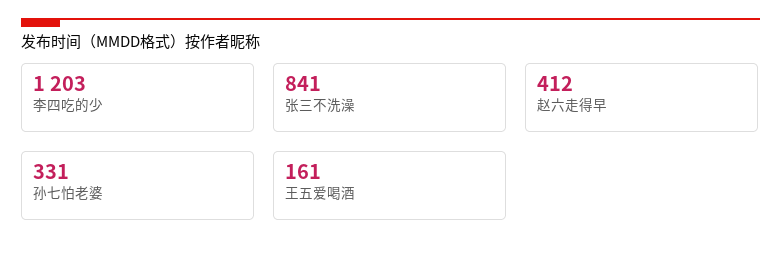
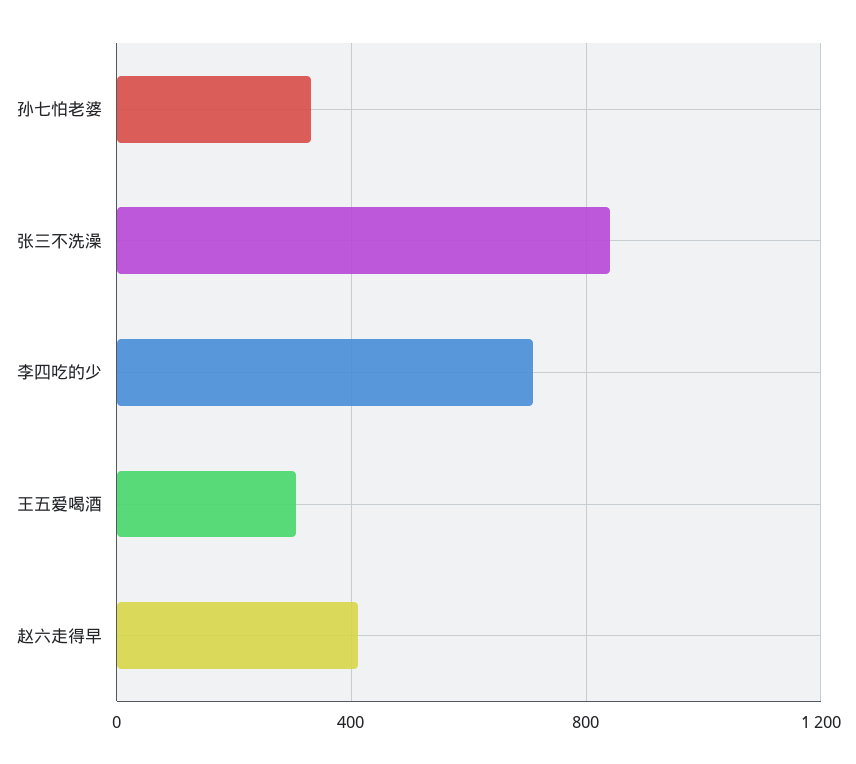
  {
-   "李四吃的少": 1203,
+   "李四吃的少": 700,
    "张三不洗澡": 841,
    "赵六走得早": 412,
    "孙七怕老婆": 331,
-   "王五爱喝酒": 161
+   "王五爱喝酒": 300
  }

